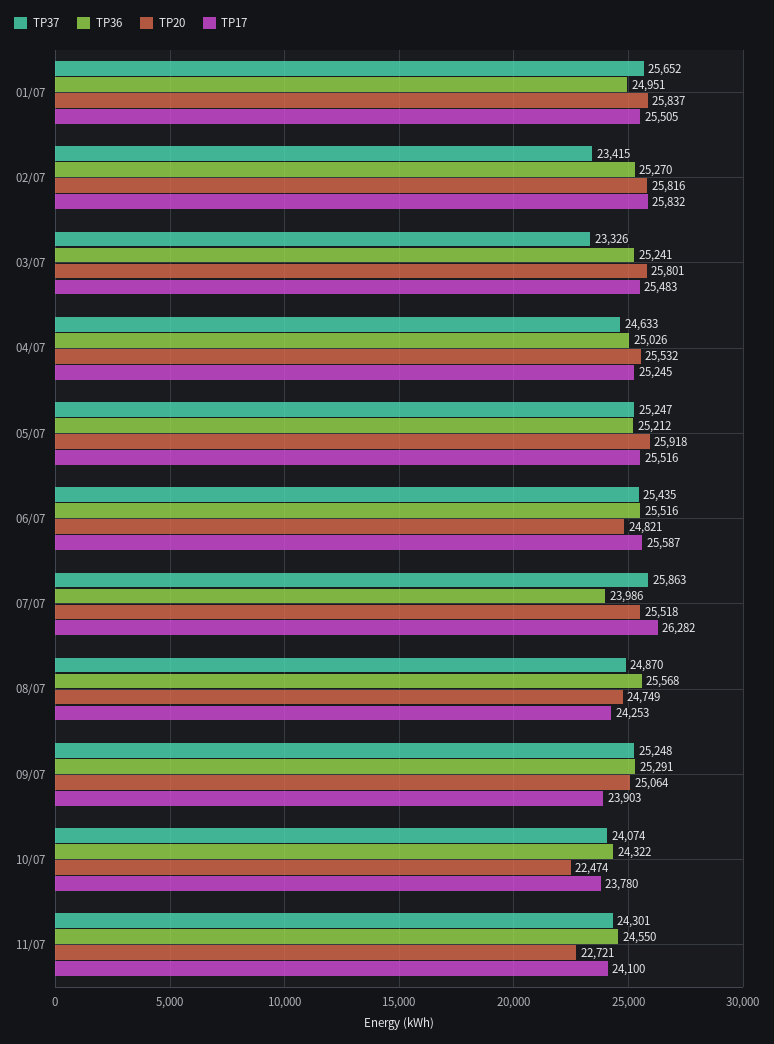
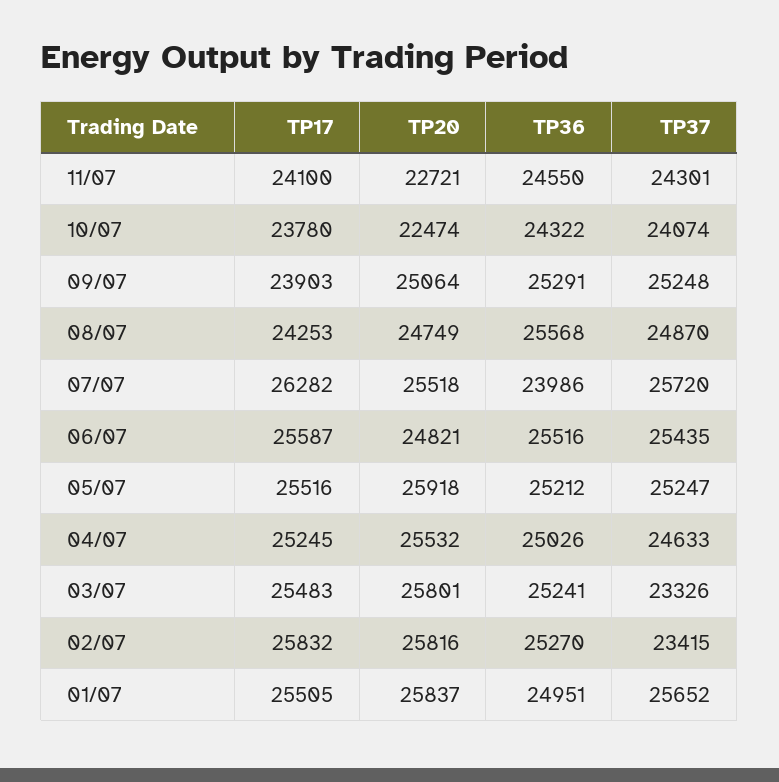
  {
    "TP37": {
      "01/07": 25652,
      "02/07": 23415,
      "03/07": 23326,
      "04/07": 24633,
      "05/07": 25247,
      "06/07": 25435,
-     "07/07": 25863,
+     "07/07": 25720,
      "08/07": 24870,
      "09/07": 25248,
      "10/07": 24074,
      "11/07": 24301
    },
    "TP36": {
      "01/07": 24951,
      "02/07": 25270,
      "03/07": 25241,
      "04/07": 25026,
      "05/07": 25212,
      "06/07": 25516,
      "07/07": 23986,
      "08/07": 25568,
      "09/07": 25291,
      "10/07": 24322,
      "11/07": 24550
    },
    "TP20": {
      "01/07": 25837,
      "02/07": 25816,
      "03/07": 25801,
      "04/07": 25532,
      "05/07": 25918,
      "06/07": 24821,
      "07/07": 25518,
      "08/07": 24749,
      "09/07": 25064,
      "10/07": 22474,
      "11/07": 22721
    },
    "TP17": {
      "01/07": 25505,
      "02/07": 25832,
      "03/07": 25483,
      "04/07": 25245,
      "05/07": 25516,
      "06/07": 25587,
      "07/07": 26282,
      "08/07": 24253,
      "09/07": 23903,
      "10/07": 23780,
      "11/07": 24100
    }
  }

